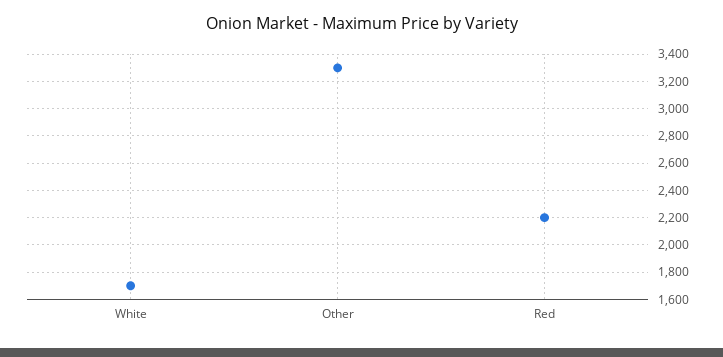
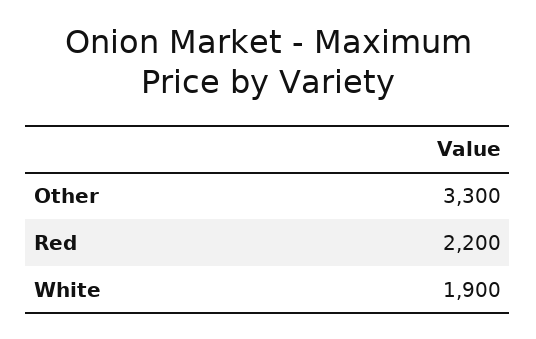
  {
-   "White": 1700,
+   "White": 1900,
    "Other": 3300,
    "Red": 2200
  }

